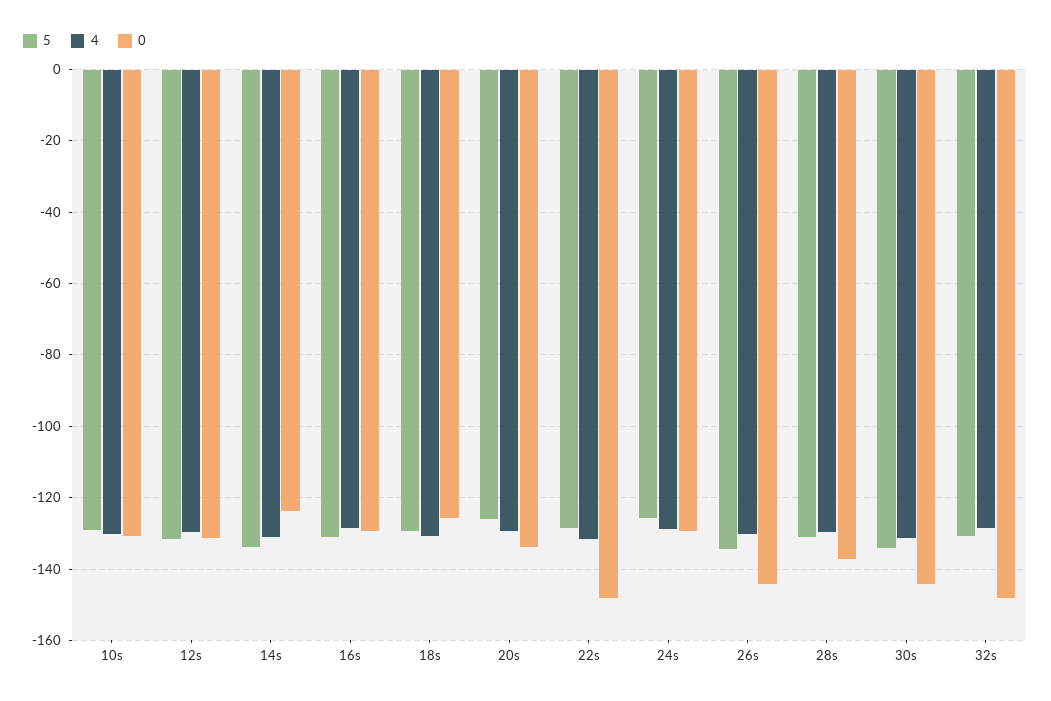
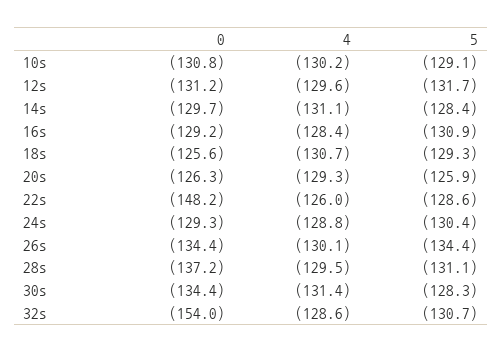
  {
    "5": {
      "10s": -129.1,
      "12s": -131.7,
-     "14s": -134,
+     "14s": -128.4,
      "16s": -130.9,
      "18s": -129.3,
      "20s": -125.9,
      "22s": -128.6,
-     "24s": -126,
+     "24s": -130.4,
      "26s": -134.4,
      "28s": -131.1,
-     "30s": -134,
+     "30s": -128.3,
      "32s": -130.7
    },
    "4": {
      "10s": -130.2,
      "12s": -129.6,
      "14s": -131.1,
      "16s": -128.4,
      "18s": -130.7,
      "20s": -129.3,
-     "22s": -132,
+     "22s": -126,
      "24s": -128.8,
      "26s": -130.1,
      "28s": -129.5,
      "30s": -131.4,
      "32s": -128.6
    },
    "0": {
      "10s": -130.8,
      "12s": -131.2,
-     "14s": -124,
+     "14s": -129.7,
      "16s": -129.2,
      "18s": -125.6,
-     "20s": -134,
+     "20s": -126.3,
      "22s": -148.2,
      "24s": -129.3,
-     "26s": -144,
+     "26s": -134.4,
      "28s": -137.2,
-     "30s": -144,
+     "30s": -134.4,
-     "32s": -148
+     "32s": -154
    }
  }

